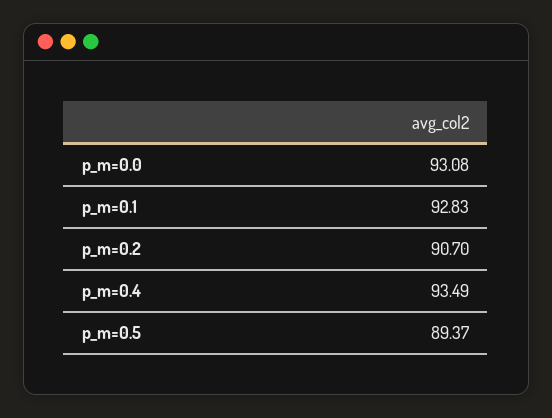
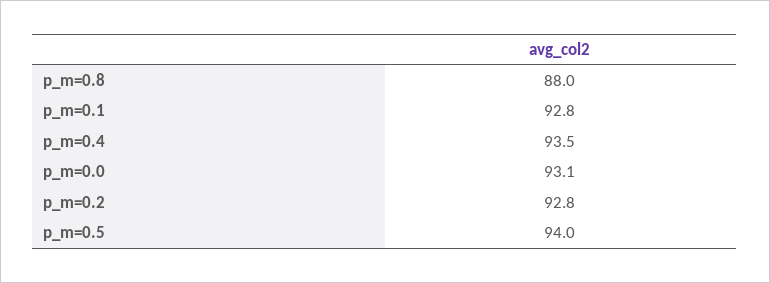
  {
    "p_m=0.0": 93.08,
    "p_m=0.1": 92.83,
-   "p_m=0.2": 90.7,
+   "p_m=0.2": 92.8,
    "p_m=0.4": 93.49,
-   "p_m=0.5": 89.37
+   "p_m=0.5": 94,
+   "p_m=0.8": 88
  }

